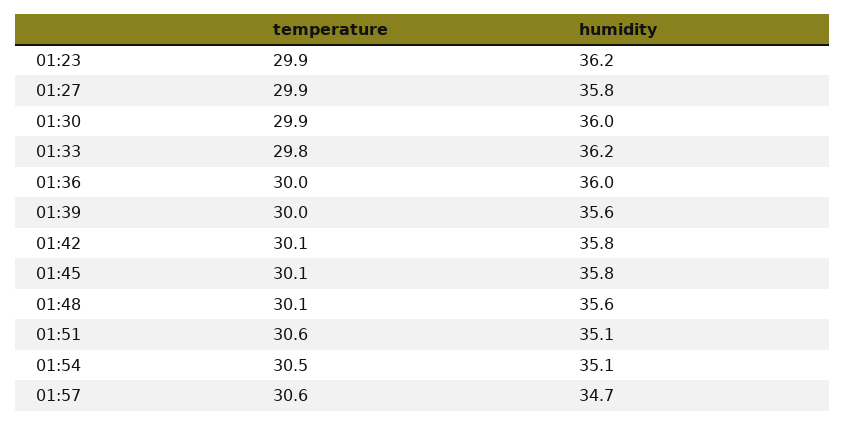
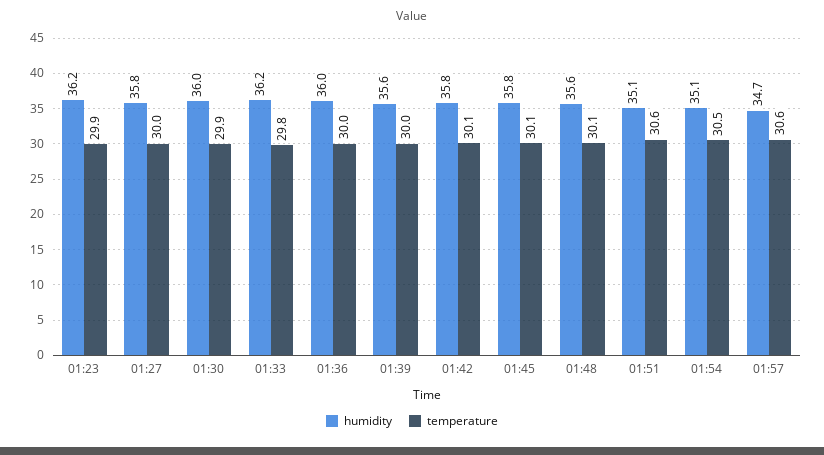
  {
    "temperature": {
      "01:23": 29.9,
-     "01:27": 29.9,
+     "01:27": 30,
      "01:30": 29.9,
      "01:33": 29.8,
      "01:36": 30,
      "01:39": 30,
      "01:42": 30.1,
      "01:45": 30.1,
      "01:48": 30.1,
      "01:51": 30.6,
      "01:54": 30.5,
      "01:57": 30.6
    },
    "humidity": {
      "01:23": 36.2,
      "01:27": 35.8,
      "01:30": 36,
      "01:33": 36.2,
      "01:36": 36,
      "01:39": 35.6,
      "01:42": 35.8,
      "01:45": 35.8,
      "01:48": 35.6,
      "01:51": 35.1,
      "01:54": 35.1,
      "01:57": 34.7
    }
  }

